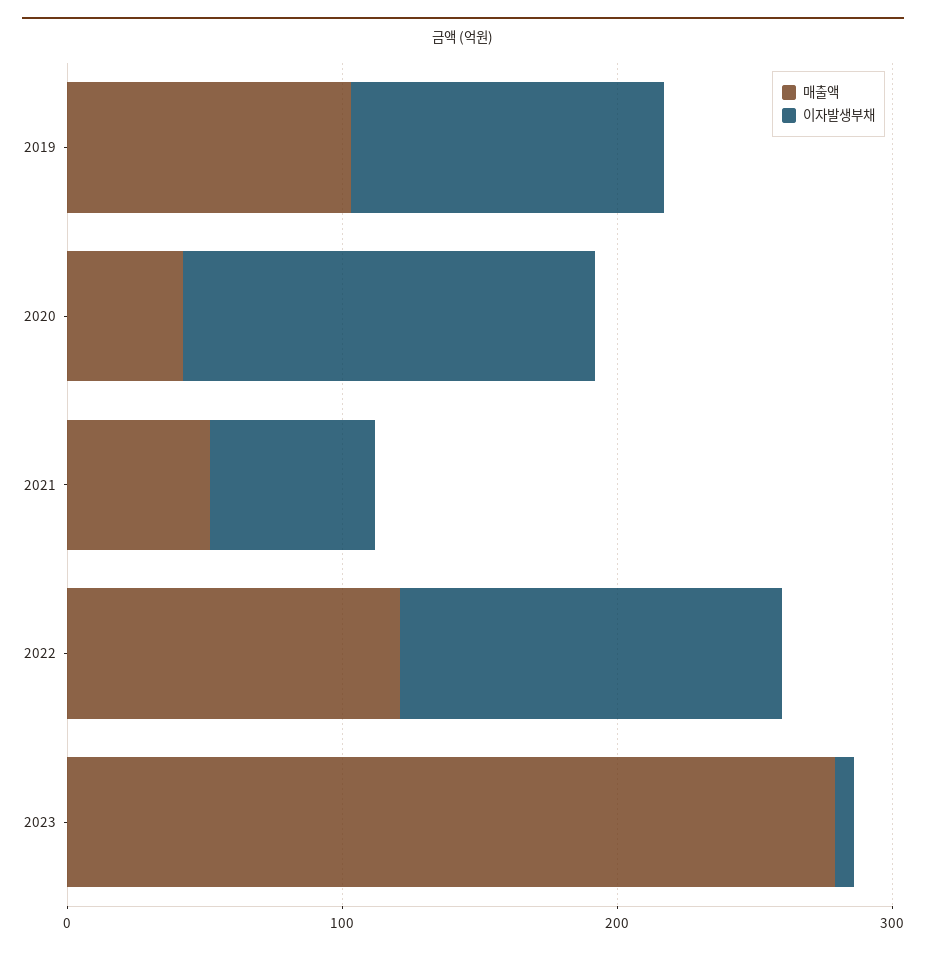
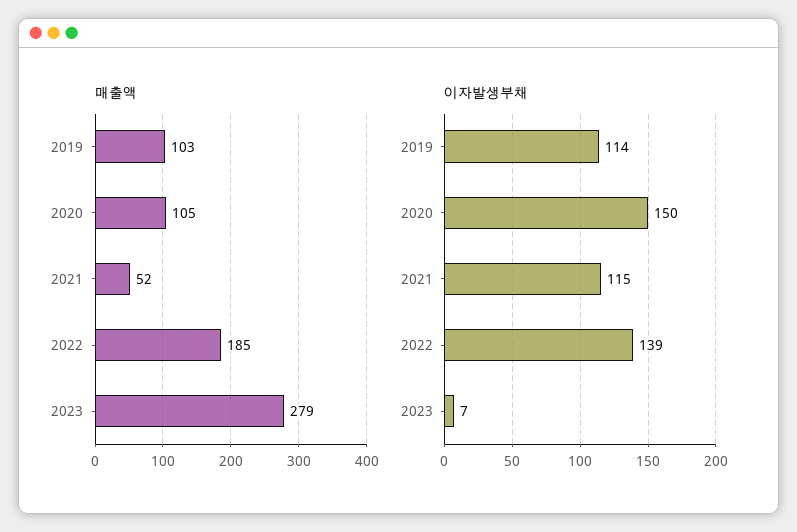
  {
    "매출액": {
      "2019": 103,
-     "2020": 40,
+     "2020": 105,
      "2021": 52,
-     "2022": 120,
+     "2022": 185,
      "2023": 279
    },
    "이자발생부채": {
      "2019": 114,
      "2020": 150,
-     "2021": 60,
+     "2021": 115,
      "2022": 139,
      "2023": 7
    }
  }

